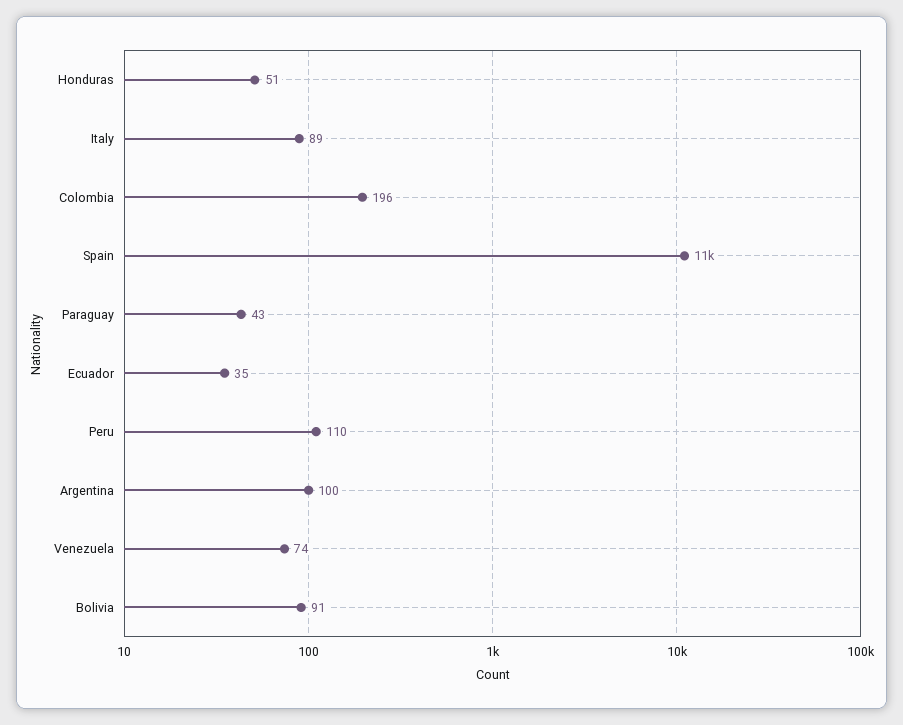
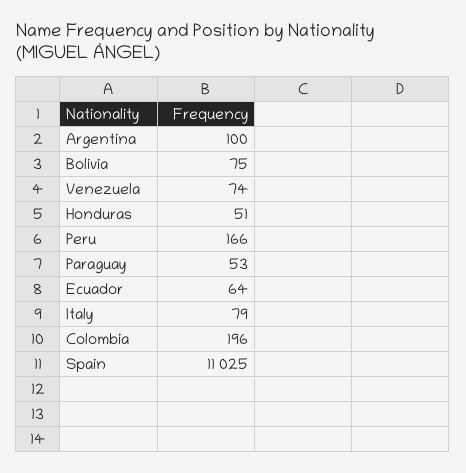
  {
    "Honduras": 51,
-   "Italy": 89,
+   "Italy": 79,
    "Colombia": 196,
    "Spain": 11025,
-   "Paraguay": 43,
+   "Paraguay": 53,
-   "Ecuador": 35,
+   "Ecuador": 64,
-   "Peru": 110,
+   "Peru": 166,
    "Argentina": 100,
    "Venezuela": 74,
-   "Bolivia": 91
+   "Bolivia": 75
  }

